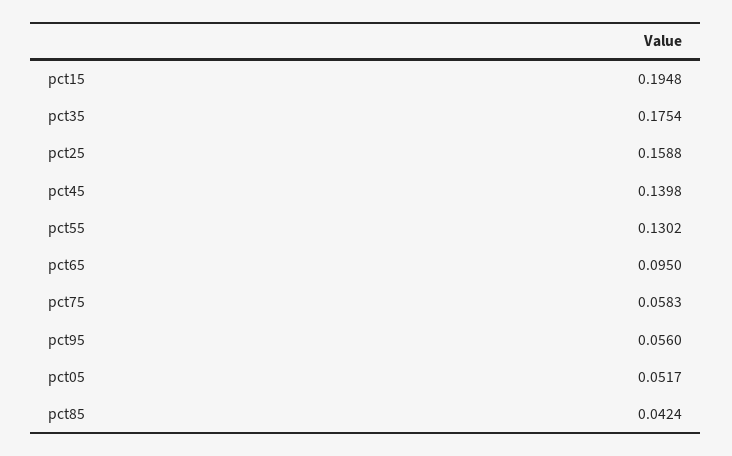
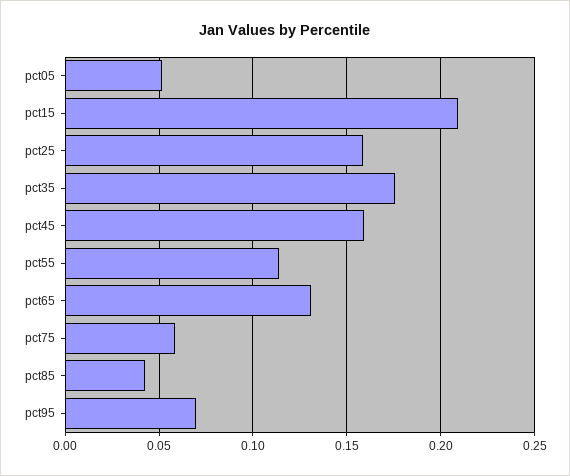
  {
-   "pct15": 0.1948,
+   "pct15": 0.21,
    "pct35": 0.1754,
    "pct25": 0.1588,
-   "pct45": 0.1398,
+   "pct45": 0.16,
-   "pct55": 0.1302,
+   "pct55": 0.115,
-   "pct65": 0.095,
+   "pct65": 0.13,
    "pct75": 0.0583,
-   "pct95": 0.056,
+   "pct95": 0.07,
    "pct05": 0.0517,
    "pct85": 0.0424
  }

